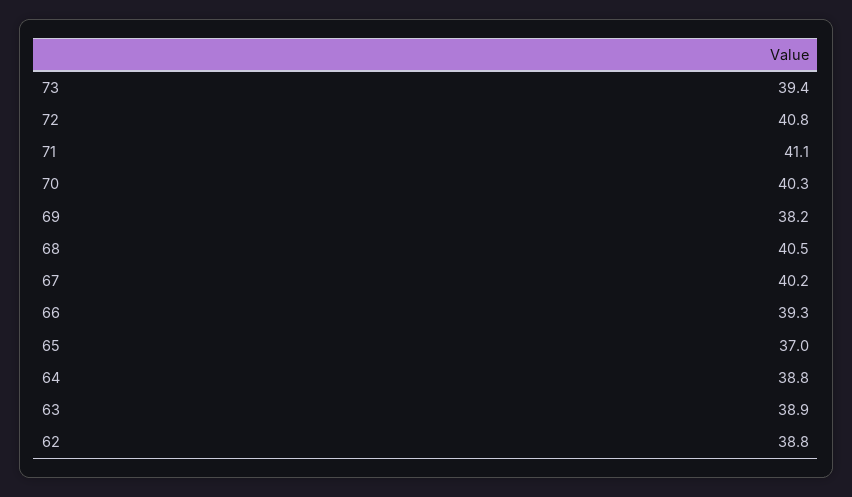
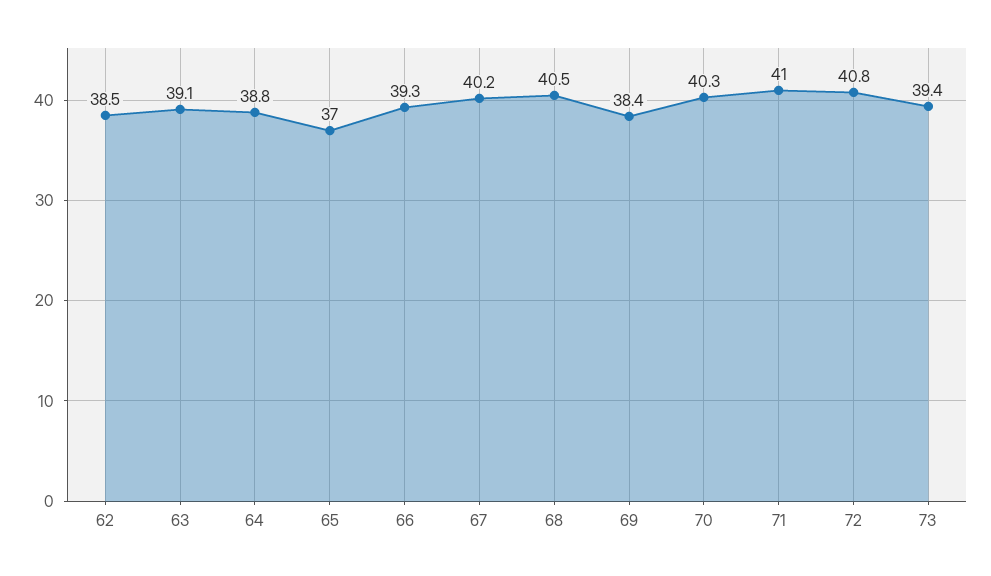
  {
    "73": 39.4,
    "72": 40.8,
-   "71": 41.1,
+   "71": 41,
    "70": 40.3,
-   "69": 38.2,
+   "69": 38.4,
    "68": 40.5,
    "67": 40.2,
    "66": 39.3,
    "65": 37,
    "64": 38.8,
-   "63": 38.9,
+   "63": 39.1,
-   "62": 38.8
+   "62": 38.5
  }

